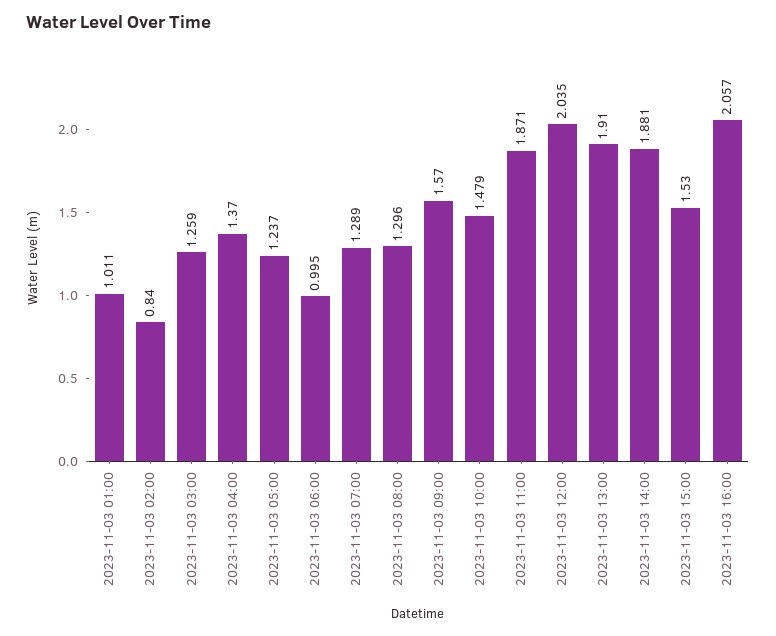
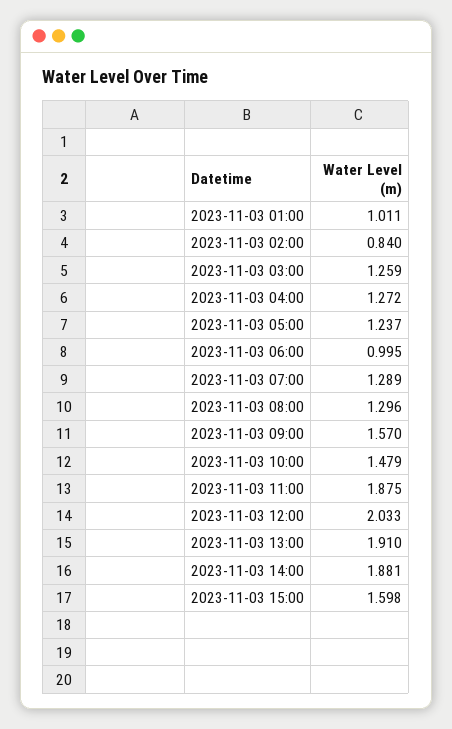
  {
    "2023-11-03 01:00": 1.011,
    "2023-11-03 02:00": 0.84,
    "2023-11-03 03:00": 1.259,
-   "2023-11-03 04:00": 1.37,
+   "2023-11-03 04:00": 1.272,
    "2023-11-03 05:00": 1.237,
    "2023-11-03 06:00": 0.995,
    "2023-11-03 07:00": 1.289,
    "2023-11-03 08:00": 1.296,
    "2023-11-03 09:00": 1.57,
    "2023-11-03 10:00": 1.479,
-   "2023-11-03 11:00": 1.871,
+   "2023-11-03 11:00": 1.875,
-   "2023-11-03 12:00": 2.035,
+   "2023-11-03 12:00": 2.033,
    "2023-11-03 13:00": 1.91,
    "2023-11-03 14:00": 1.881,
-   "2023-11-03 15:00": 1.53,
+   "2023-11-03 15:00": 1.598
-   "2023-11-03 16:00": 2.057
  }

